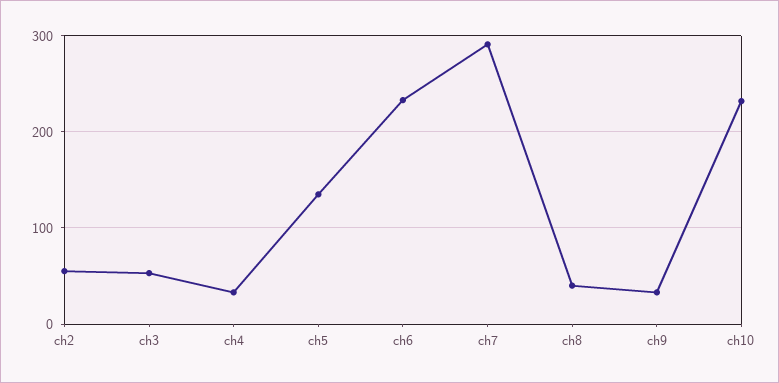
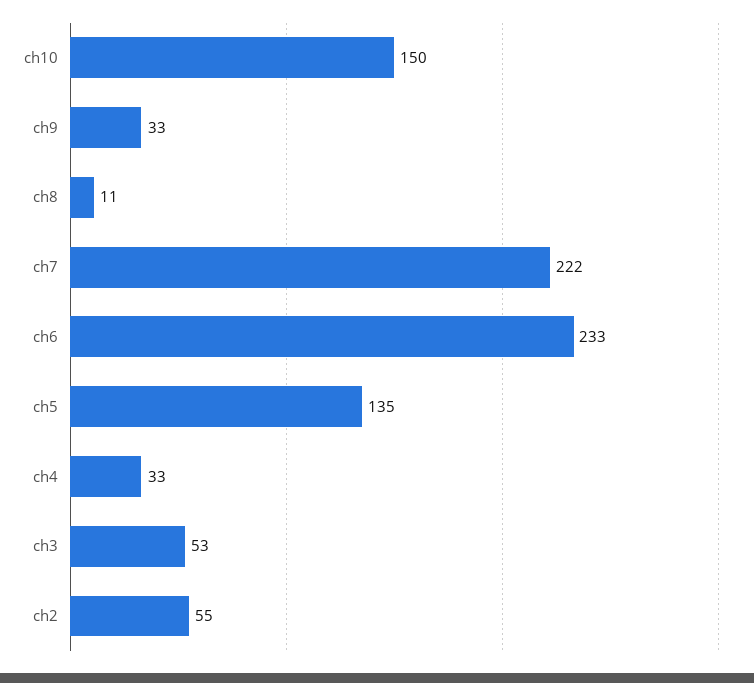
  {
    "ch2": 55,
    "ch3": 53,
    "ch4": 33,
    "ch5": 135,
    "ch6": 233,
-   "ch7": 290,
+   "ch7": 222,
-   "ch8": 40,
+   "ch8": 11,
    "ch9": 33,
-   "ch10": 230
+   "ch10": 150
  }

